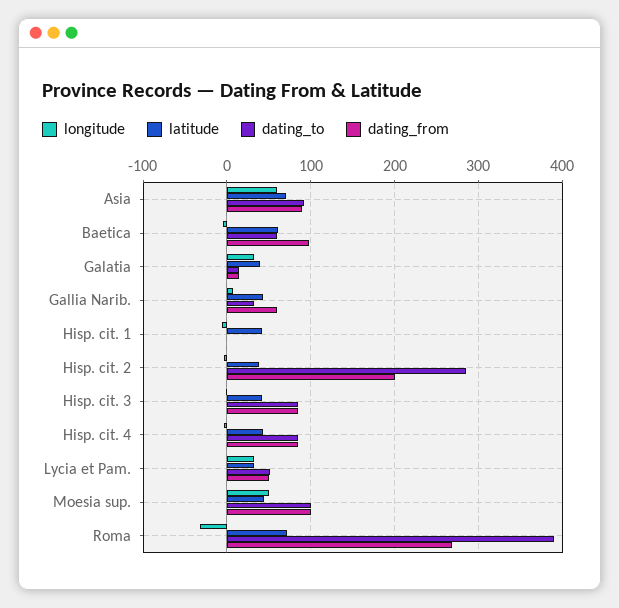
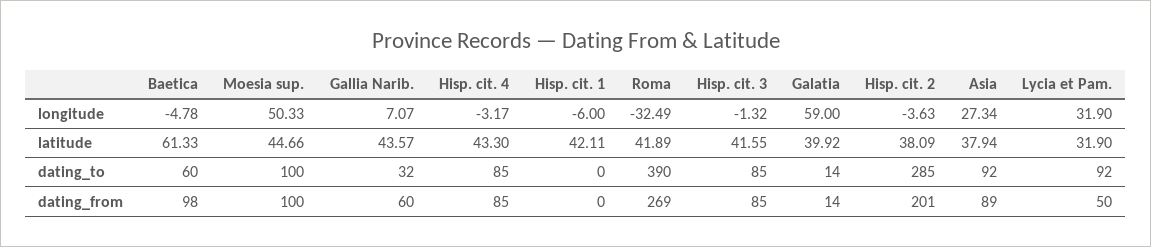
  {
    "longitude": {
-     "Asia": 60,
+     "Asia": 27.34,
      "Baetica": -4.78,
-     "Galatia": 30,
+     "Galatia": 59,
      "Gallia Narib.": 7.07,
      "Hisp. cit. 1": -6,
      "Hisp. cit. 2": -3.63,
      "Hisp. cit. 3": -1.32,
      "Hisp. cit. 4": -3.17,
      "Lycia et Pam.": 31.9,
      "Moesia sup.": 50.33,
      "Roma": -32.49
    },
    "latitude": {
-     "Asia": 70,
+     "Asia": 37.94,
      "Baetica": 61.33,
      "Galatia": 39.92,
      "Gallia Narib.": 43.57,
      "Hisp. cit. 1": 42.11,
      "Hisp. cit. 2": 38.09,
      "Hisp. cit. 3": 41.55,
      "Hisp. cit. 4": 43.3,
      "Lycia et Pam.": 31.9,
      "Moesia sup.": 44.66,
-     "Roma": 70
+     "Roma": 41.89
    },
    "dating_to": {
      "Asia": 92,
      "Baetica": 60,
      "Galatia": 14,
      "Gallia Narib.": 32,
      "Hisp. cit. 1": 0,
      "Hisp. cit. 2": 285,
      "Hisp. cit. 3": 85,
      "Hisp. cit. 4": 85,
-     "Lycia et Pam.": 50,
+     "Lycia et Pam.": 92,
      "Moesia sup.": 100,
      "Roma": 390
    },
    "dating_from": {
      "Asia": 89,
      "Baetica": 98,
      "Galatia": 14,
      "Gallia Narib.": 60,
      "Hisp. cit. 1": 0,
      "Hisp. cit. 2": 201,
      "Hisp. cit. 3": 85,
      "Hisp. cit. 4": 85,
      "Lycia et Pam.": 50,
      "Moesia sup.": 100,
      "Roma": 269
    }
  }

